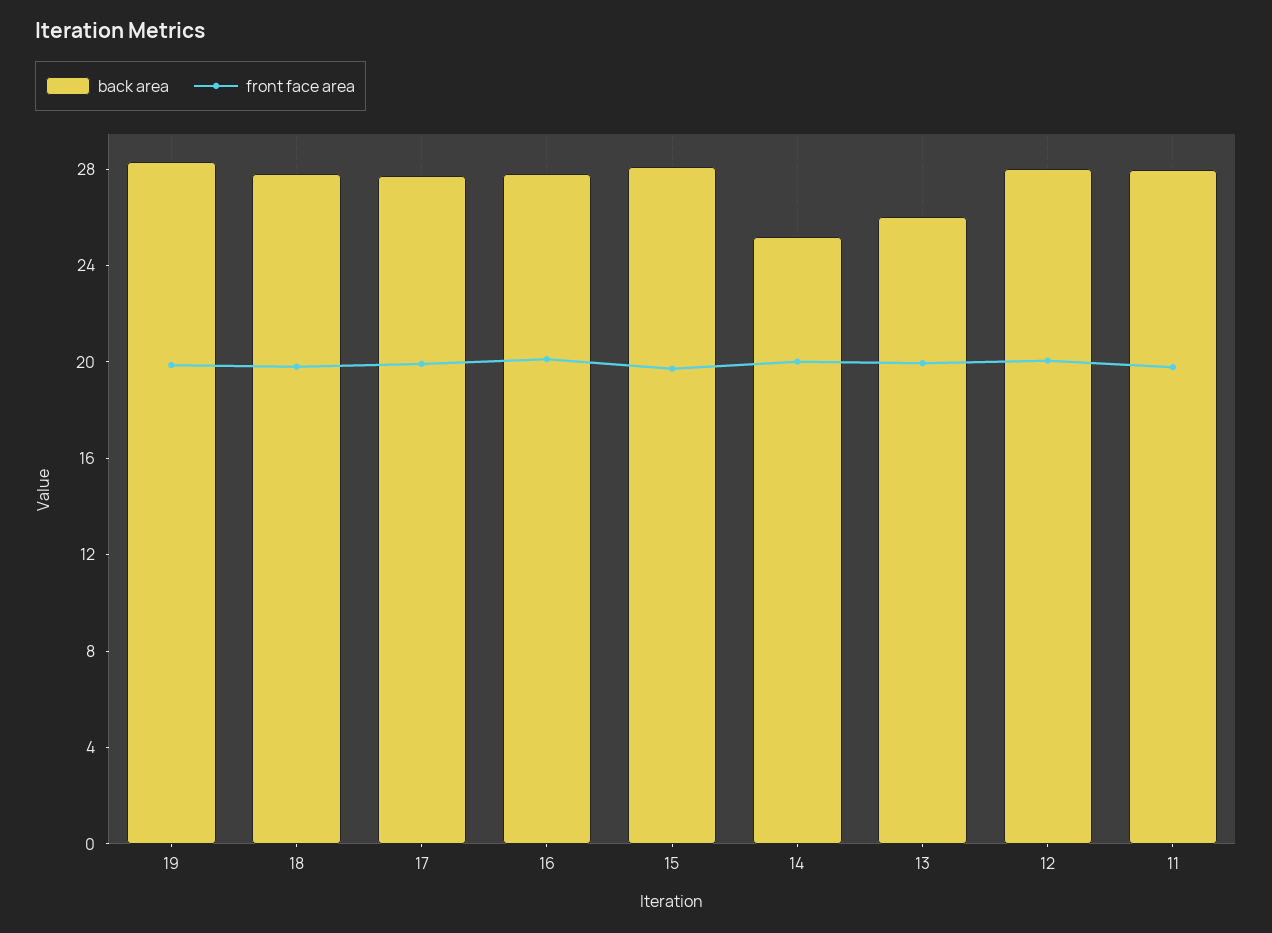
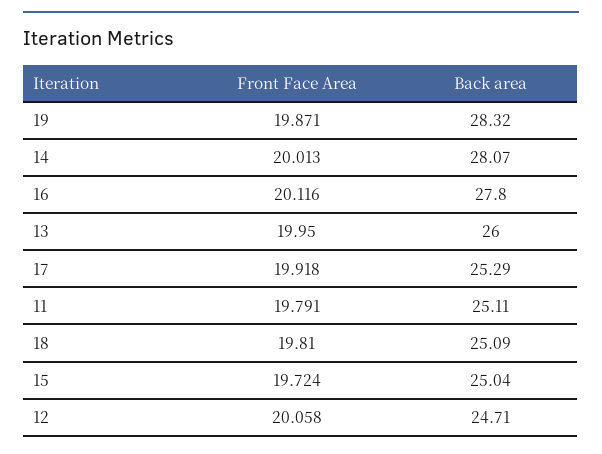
  {
    "back area": {
      "19": 28.32,
-     "18": 28,
+     "18": 25.09,
-     "17": 28,
+     "17": 25.29,
      "16": 27.8,
-     "15": 28,
+     "15": 25.04,
-     "14": 25,
+     "14": 28.07,
      "13": 26,
-     "12": 28,
+     "12": 24.71,
-     "11": 28
+     "11": 25.11
    },
    "front face area": {
      "19": 19.871,
      "18": 19.81,
      "17": 19.918,
      "16": 20.116,
      "15": 19.724,
      "14": 20.013,
      "13": 19.95,
      "12": 20.058,
      "11": 19.791
    }
  }

